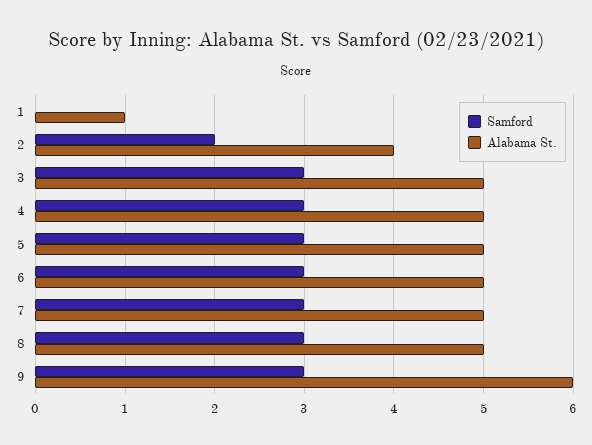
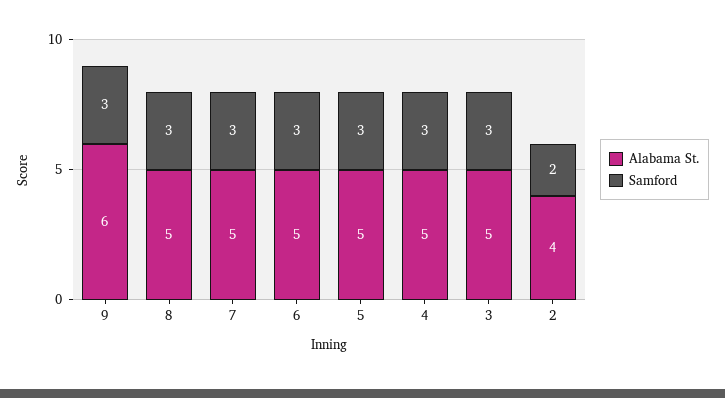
  {
    "Samford": {
-     "1": 0,
      "2": 2,
      "3": 3,
      "4": 3,
      "5": 3,
      "6": 3,
      "7": 3,
      "8": 3,
      "9": 3
    },
    "Alabama St.": {
-     "1": 1,
      "2": 4,
      "3": 5,
      "4": 5,
      "5": 5,
      "6": 5,
      "7": 5,
      "8": 5,
      "9": 6
    }
  }

